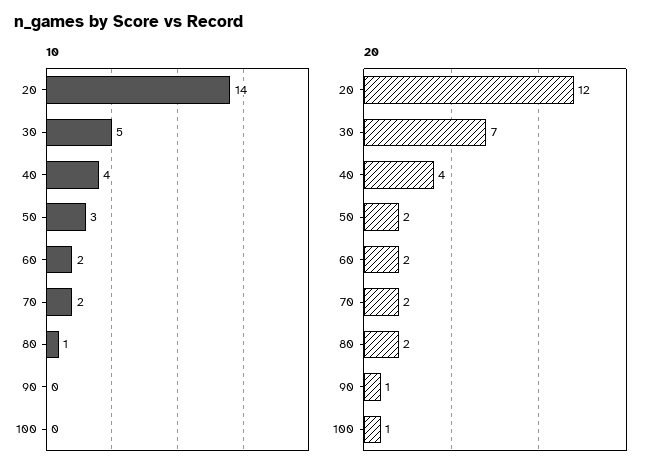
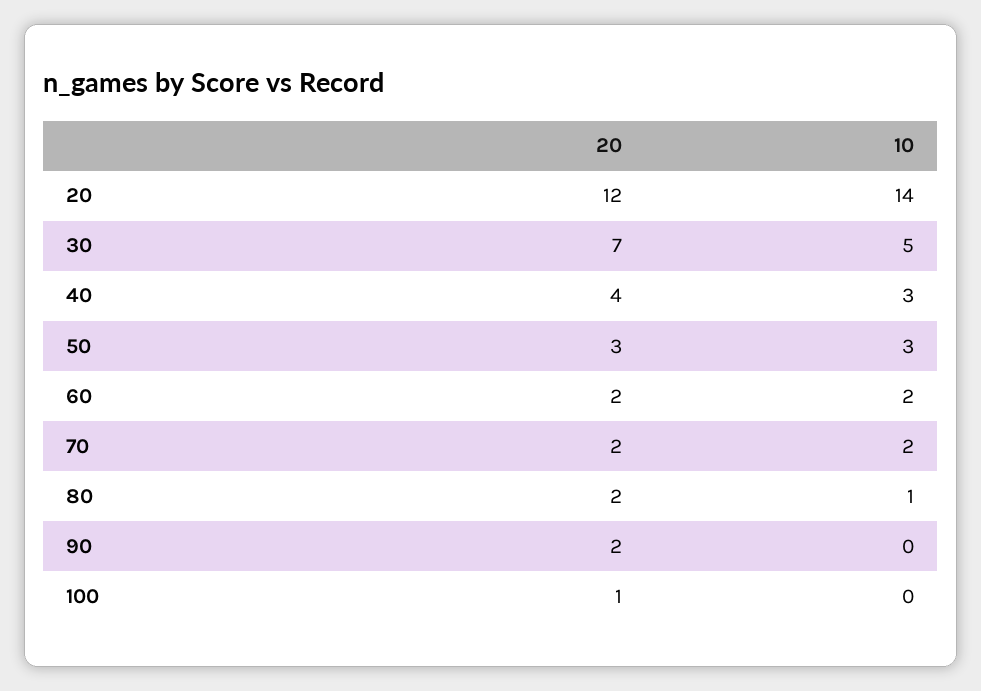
  {
    "10": {
      "20": 14,
      "30": 5,
-     "40": 4,
+     "40": 3,
      "50": 3,
      "60": 2,
      "70": 2,
      "80": 1,
      "90": 0,
      "100": 0
    },
    "20": {
      "20": 12,
      "30": 7,
      "40": 4,
-     "50": 2,
+     "50": 3,
      "60": 2,
      "70": 2,
      "80": 2,
-     "90": 1,
+     "90": 2,
      "100": 1
    }
  }

